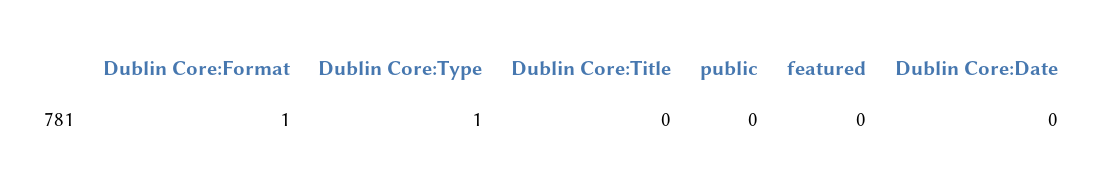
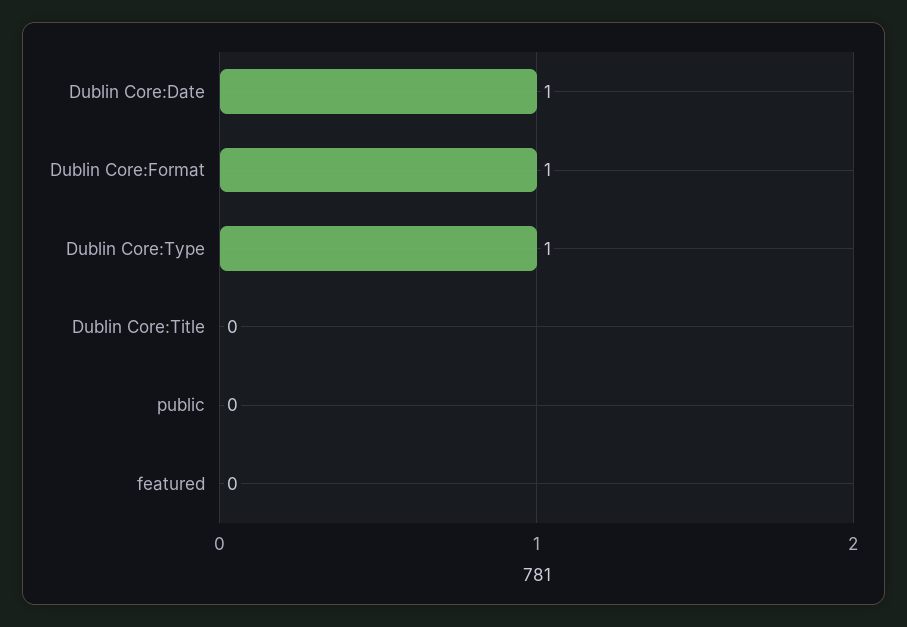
  {
    "Dublin Core:Format": 1,
    "Dublin Core:Type": 1,
    "Dublin Core:Title": 0,
    "public": 0,
    "featured": 0,
-   "Dublin Core:Date": 0
+   "Dublin Core:Date": 1
  }

